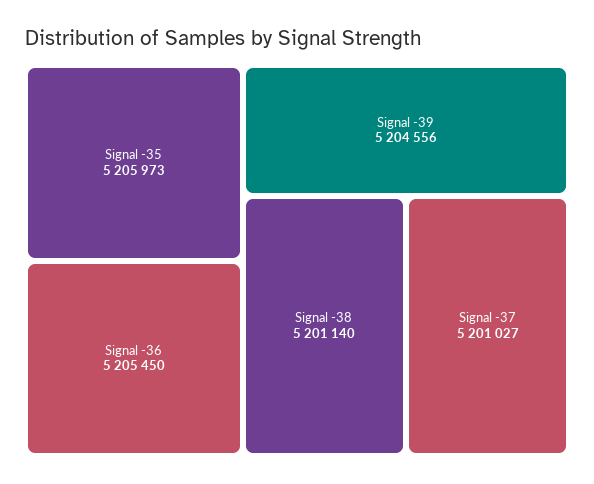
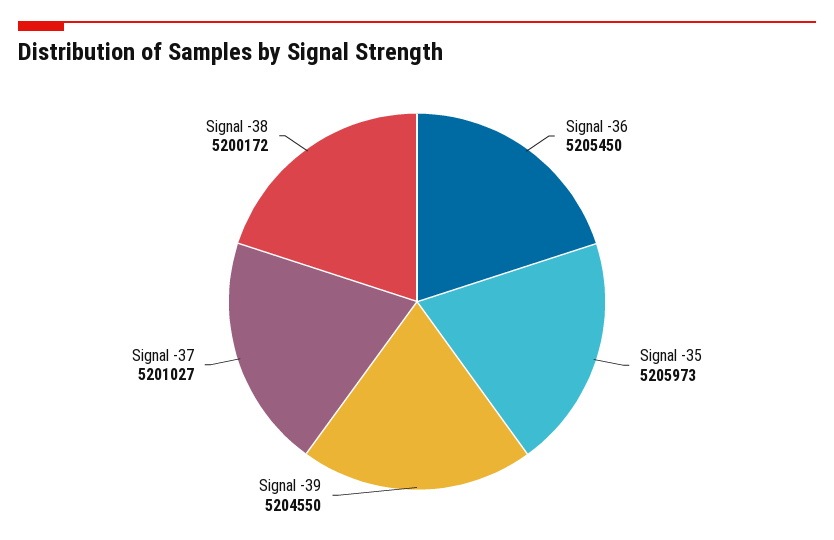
  {
    "Signal -35": 5205973,
    "Signal -36": 5205450,
-   "Signal -39": 5204556,
+   "Signal -39": 5204550,
-   "Signal -38": 5201140,
+   "Signal -38": 5200172,
    "Signal -37": 5201027
  }

